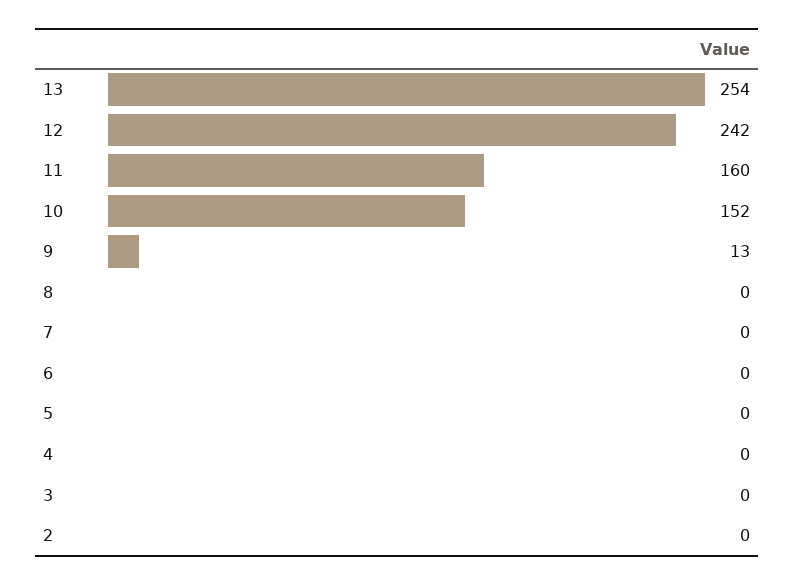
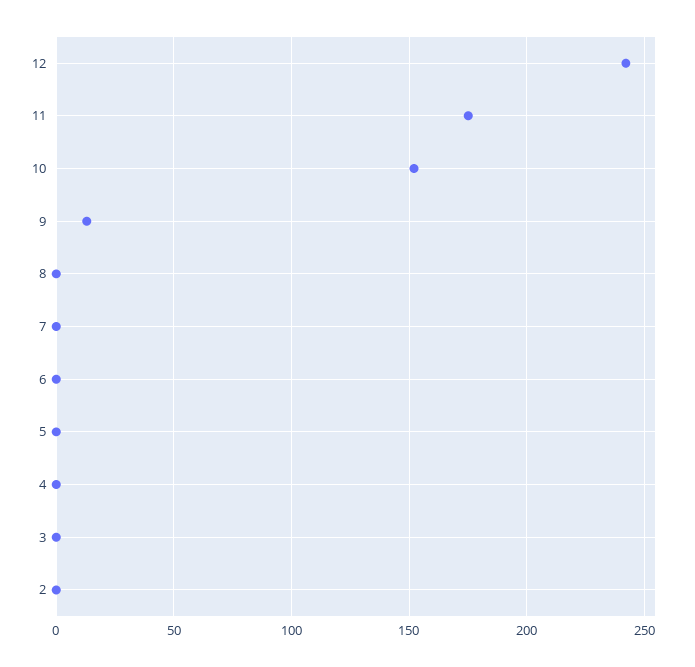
  {
-   "13": 254,
    "12": 242,
-   "11": 160,
+   "11": 175,
    "10": 152,
    "9": 13,
    "8": 0,
    "7": 0,
    "6": 0,
    "5": 0,
    "4": 0,
    "3": 0,
    "2": 0
  }

